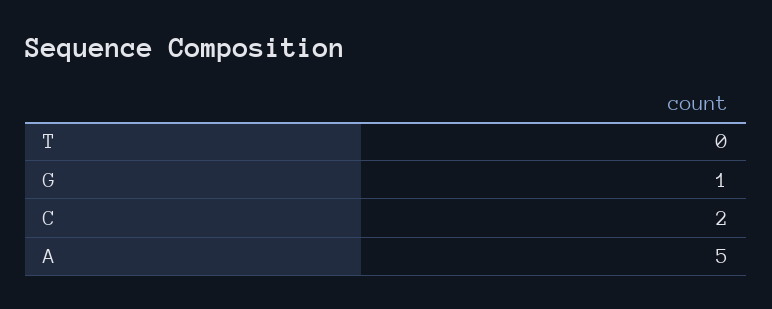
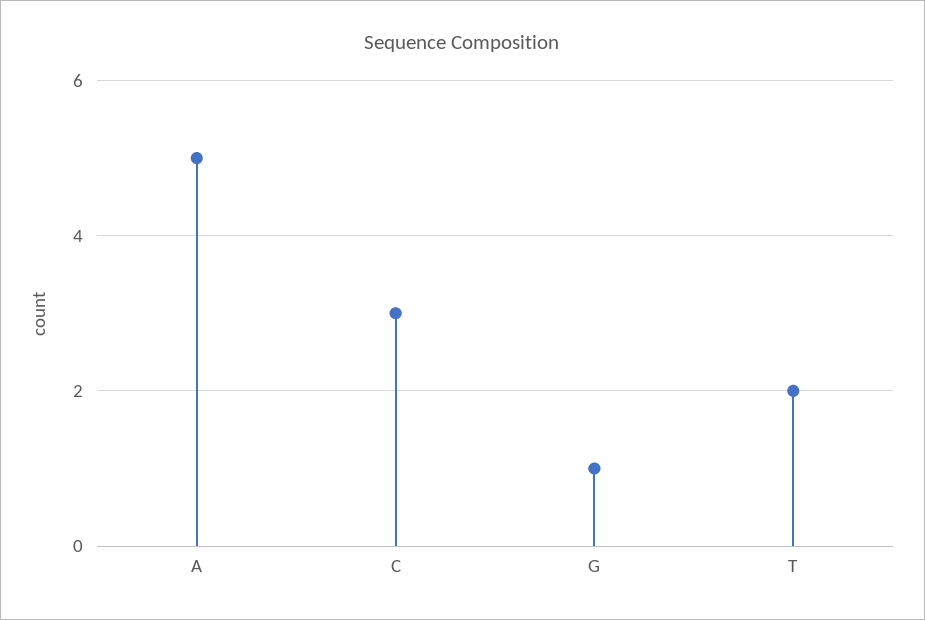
  {
-   "T": 0,
+   "T": 2,
    "G": 1,
-   "C": 2,
+   "C": 3,
    "A": 5
  }

